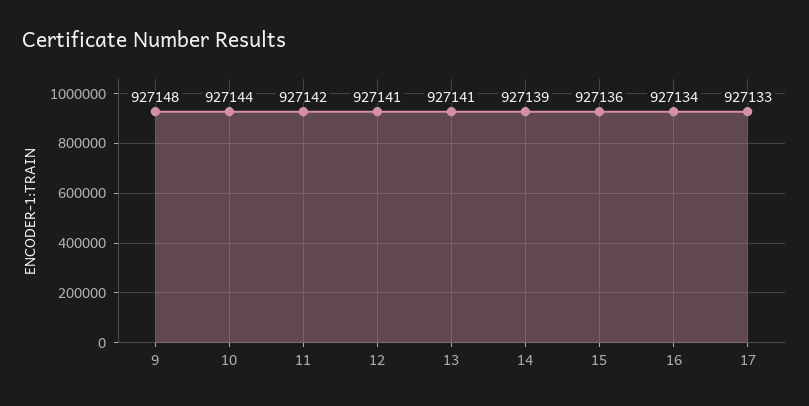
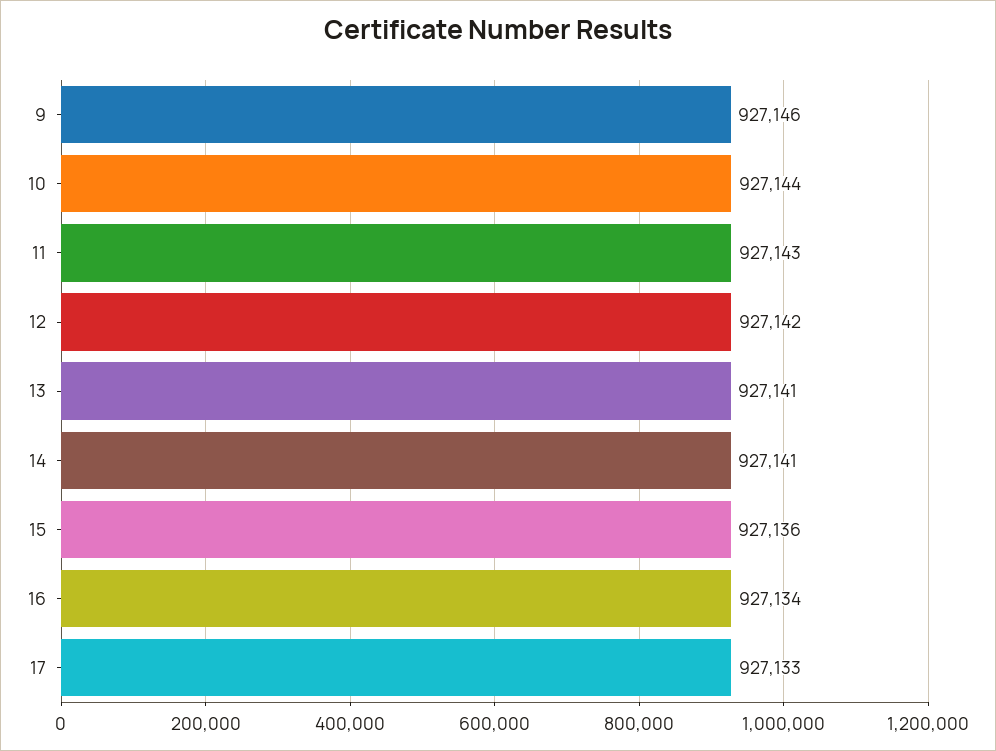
  {
-   "9": 927148,
+   "9": 927146,
    "10": 927144,
-   "11": 927142,
+   "11": 927143,
-   "12": 927141,
+   "12": 927142,
    "13": 927141,
-   "14": 927139,
+   "14": 927141,
    "15": 927136,
    "16": 927134,
    "17": 927133
  }

